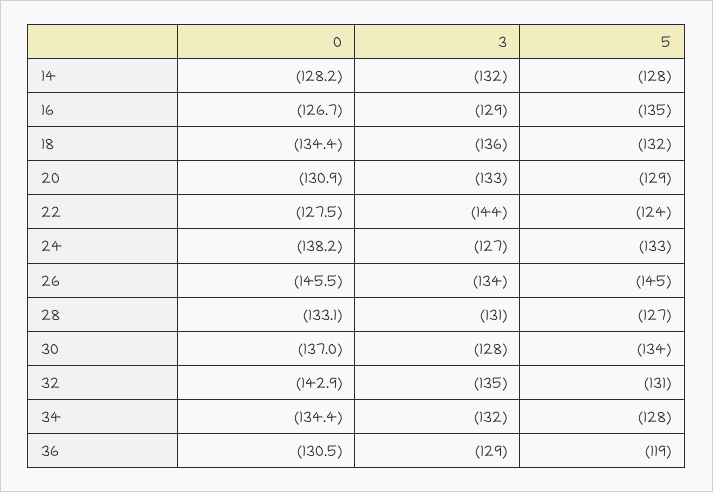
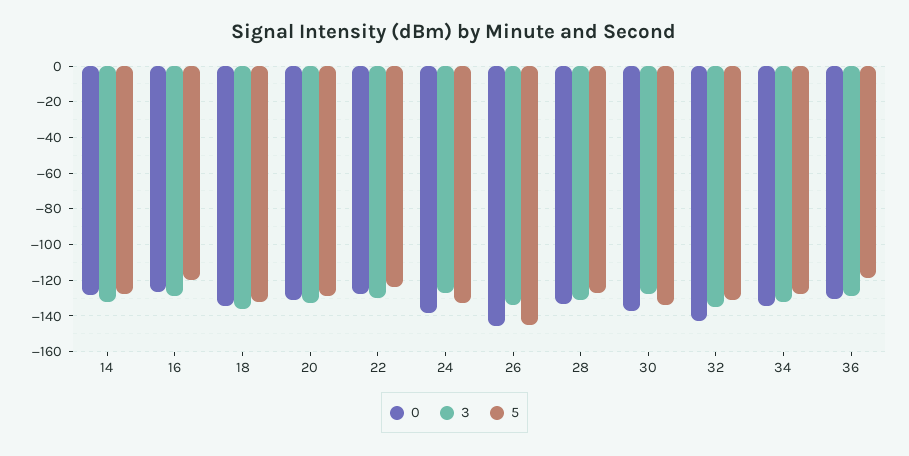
  {
    "0": {
      "14": -128.2,
      "16": -126.7,
      "18": -134.4,
      "20": -130.9,
      "22": -127.5,
      "24": -138.2,
      "26": -145.5,
      "28": -133.1,
      "30": -137,
      "32": -142.9,
      "34": -134.4,
      "36": -130.5
    },
    "3": {
      "14": -132,
      "16": -129,
      "18": -136,
      "20": -133,
-     "22": -144,
+     "22": -130,
      "24": -127,
      "26": -134,
      "28": -131,
      "30": -128,
      "32": -135,
      "34": -132,
      "36": -129
    },
    "5": {
      "14": -128,
-     "16": -135,
+     "16": -120,
      "18": -132,
      "20": -129,
      "22": -124,
      "24": -133,
      "26": -145,
      "28": -127,
      "30": -134,
      "32": -131,
      "34": -128,
      "36": -119
    }
  }

